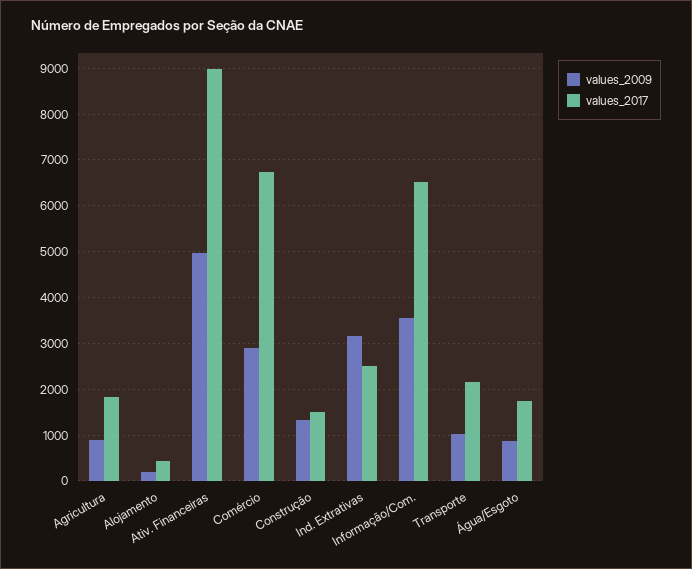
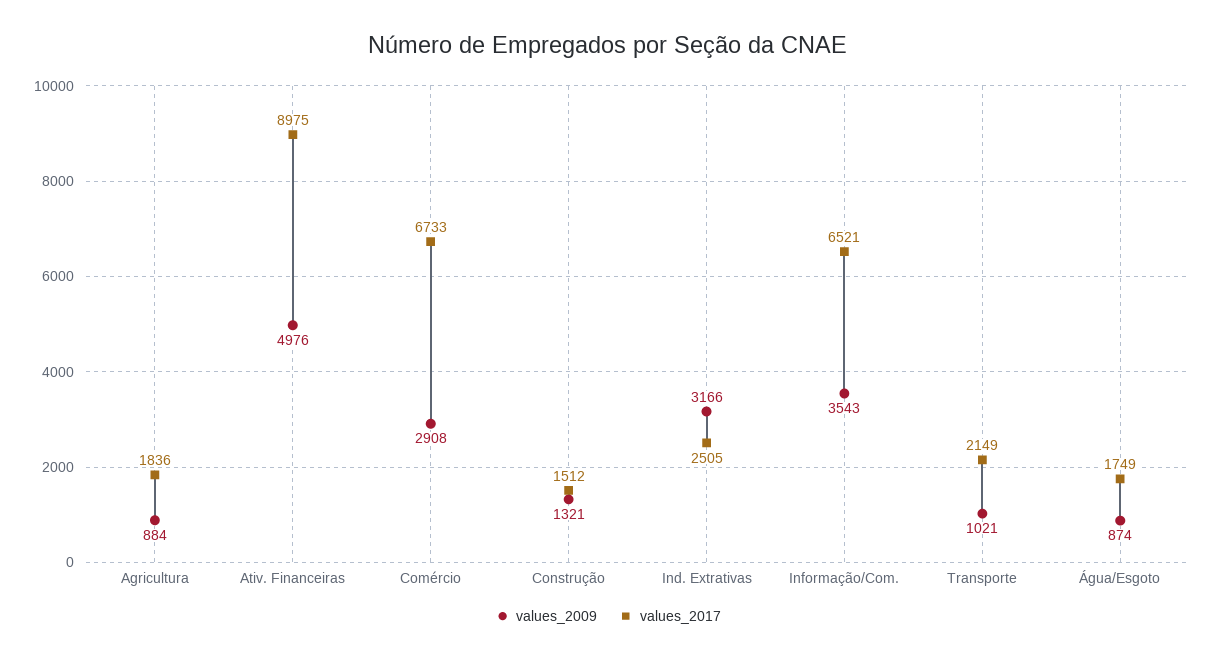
  {
    "values_2009": {
      "Agricultura": 884,
-     "Alojamento": 200,
      "Ativ. Financeiras": 4976,
      "Comércio": 2908,
      "Construção": 1321,
      "Ind. Extrativas": 3166,
      "Informação/Com.": 3543,
      "Transporte": 1021,
      "Água/Esgoto": 874
    },
    "values_2017": {
      "Agricultura": 1836,
-     "Alojamento": 400,
      "Ativ. Financeiras": 8975,
      "Comércio": 6733,
      "Construção": 1512,
      "Ind. Extrativas": 2505,
      "Informação/Com.": 6521,
      "Transporte": 2149,
      "Água/Esgoto": 1749
    }
  }

